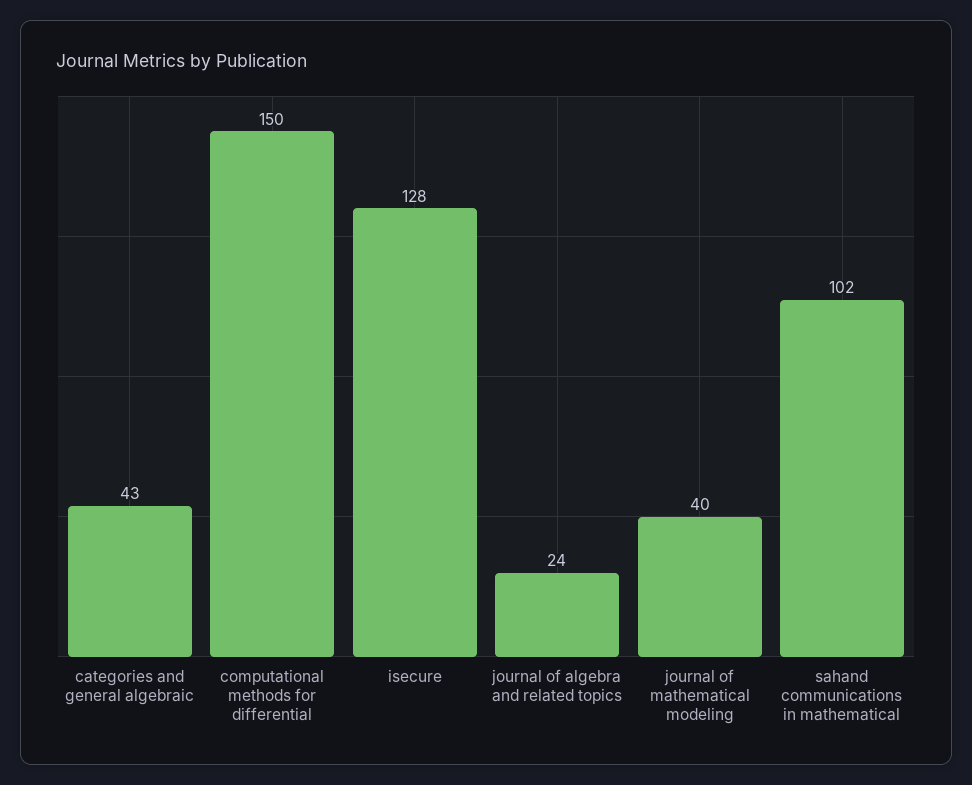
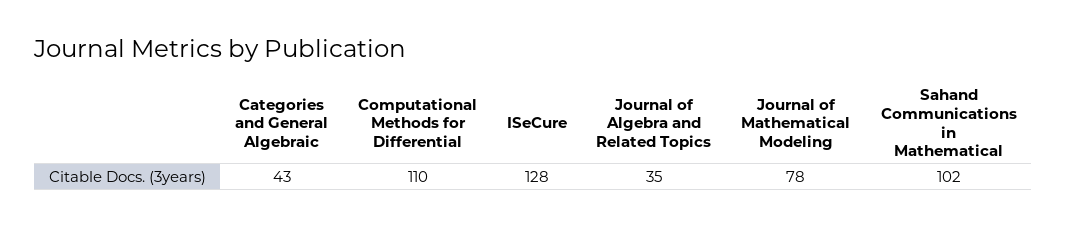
  {
    "categories and general algebraic": 43,
-   "computational methods for differential": 150,
+   "computational methods for differential": 110,
    "isecure": 128,
-   "journal of algebra and related topics": 24,
+   "journal of algebra and related topics": 35,
-   "journal of mathematical modeling": 40,
+   "journal of mathematical modeling": 78,
    "sahand communications in mathematical": 102
  }

